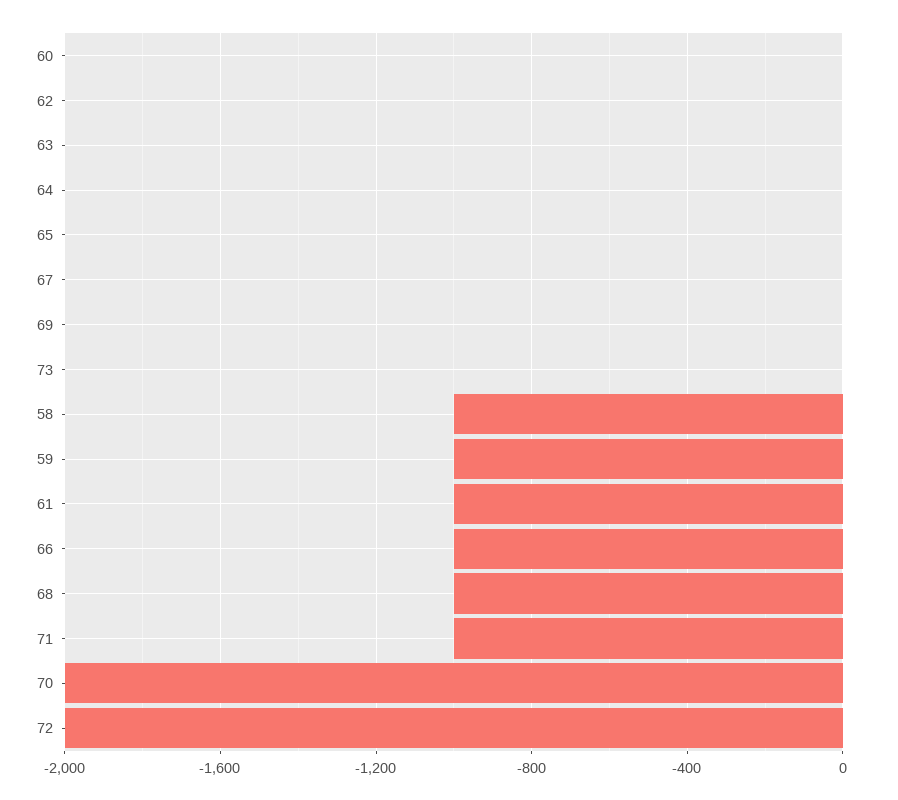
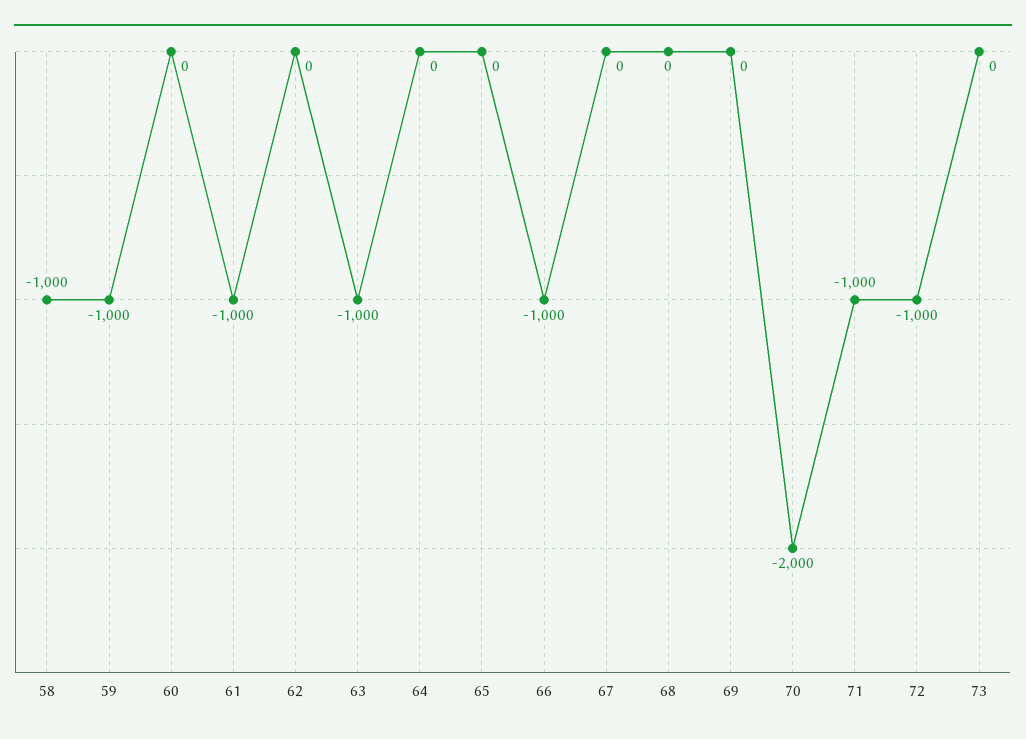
  {
    "60": 0,
    "62": 0,
-   "63": 0,
+   "63": -1000,
    "64": 0,
    "65": 0,
    "67": 0,
    "69": 0,
    "73": 0,
    "58": -1000,
    "59": -1000,
    "61": -1000,
    "66": -1000,
-   "68": -1000,
+   "68": 0,
    "71": -1000,
    "70": -2000,
-   "72": -2000
+   "72": -1000
  }

